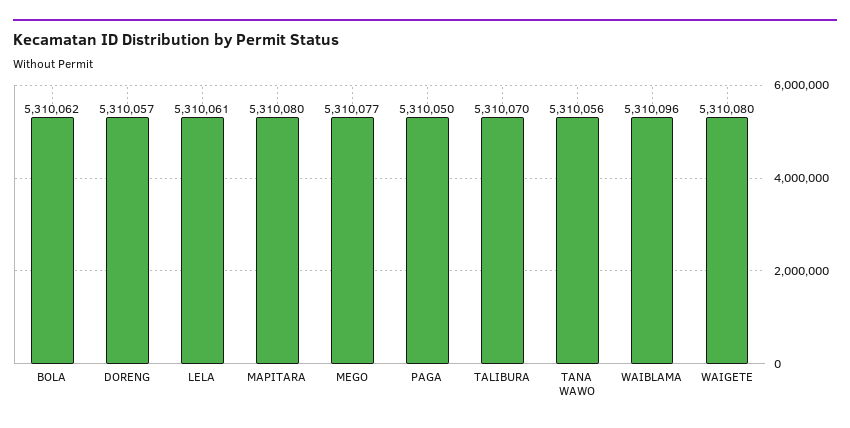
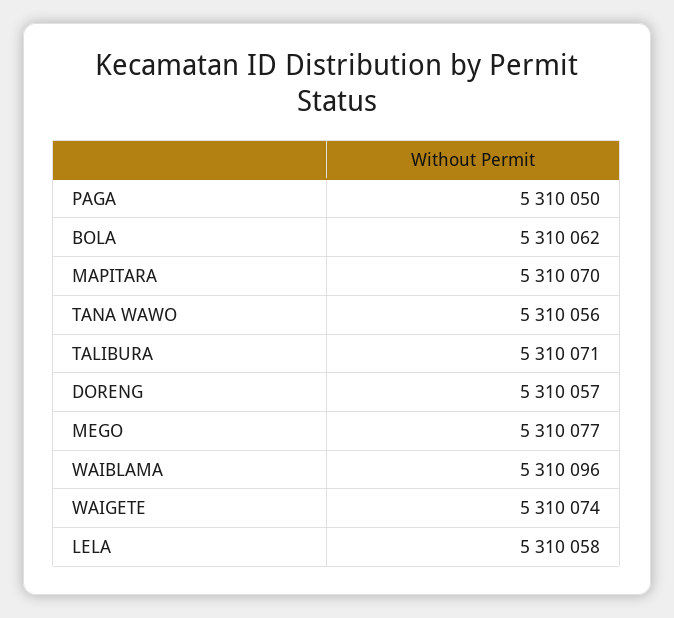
  {
    "BOLA": 5310062,
    "DORENG": 5310057,
-   "LELA": 5310061,
+   "LELA": 5310058,
-   "MAPITARA": 5310080,
+   "MAPITARA": 5310070,
    "MEGO": 5310077,
    "PAGA": 5310050,
-   "TALIBURA": 5310070,
+   "TALIBURA": 5310071,
    "TANA WAWO": 5310056,
    "WAIBLAMA": 5310096,
-   "WAIGETE": 5310080
+   "WAIGETE": 5310074
  }

